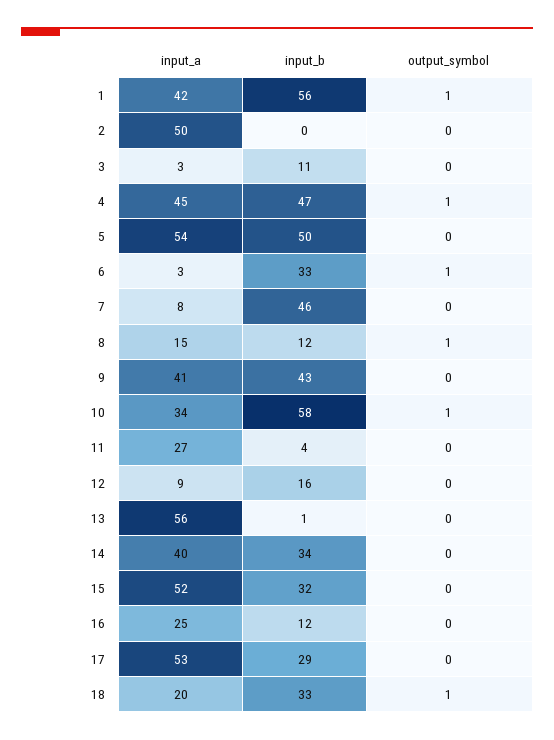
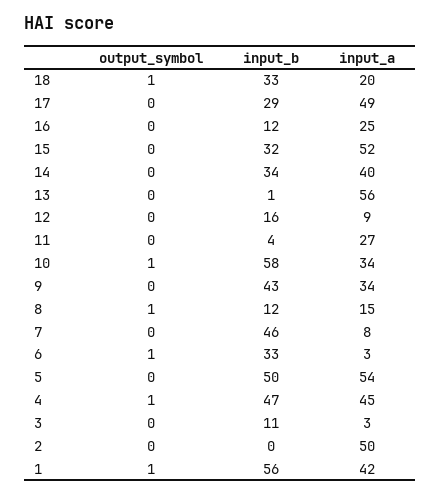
  {
    "input_a": {
      "1": 42,
      "2": 50,
      "3": 3,
      "4": 45,
      "5": 54,
      "6": 3,
      "7": 8,
      "8": 15,
-     "9": 41,
+     "9": 34,
      "10": 34,
      "11": 27,
      "12": 9,
      "13": 56,
      "14": 40,
      "15": 52,
      "16": 25,
-     "17": 53,
+     "17": 49,
      "18": 20
    },
    "input_b": {
      "1": 56,
      "2": 0,
      "3": 11,
      "4": 47,
      "5": 50,
      "6": 33,
      "7": 46,
      "8": 12,
      "9": 43,
      "10": 58,
      "11": 4,
      "12": 16,
      "13": 1,
      "14": 34,
      "15": 32,
      "16": 12,
      "17": 29,
      "18": 33
    },
    "output_symbol": {
      "1": 1,
      "2": 0,
      "3": 0,
      "4": 1,
      "5": 0,
      "6": 1,
      "7": 0,
      "8": 1,
      "9": 0,
      "10": 1,
      "11": 0,
      "12": 0,
      "13": 0,
      "14": 0,
      "15": 0,
      "16": 0,
      "17": 0,
      "18": 1
    }
  }

